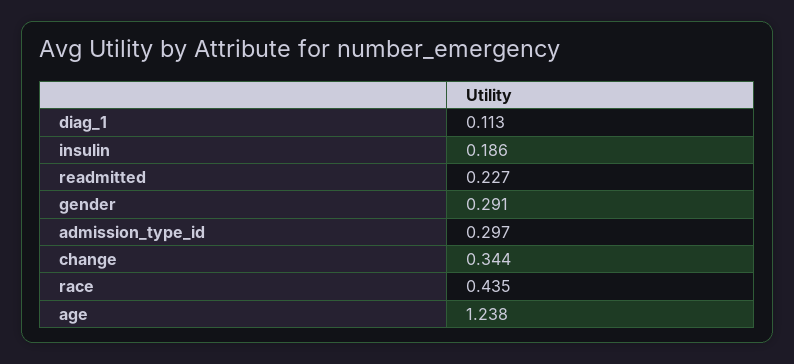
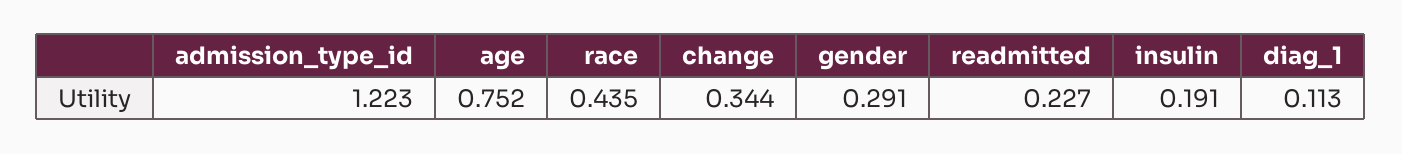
  {
    "diag_1": 0.113,
-   "insulin": 0.186,
+   "insulin": 0.191,
    "readmitted": 0.227,
    "gender": 0.291,
-   "admission_type_id": 0.297,
+   "admission_type_id": 1.223,
    "change": 0.344,
    "race": 0.435,
-   "age": 1.238
+   "age": 0.752
  }

